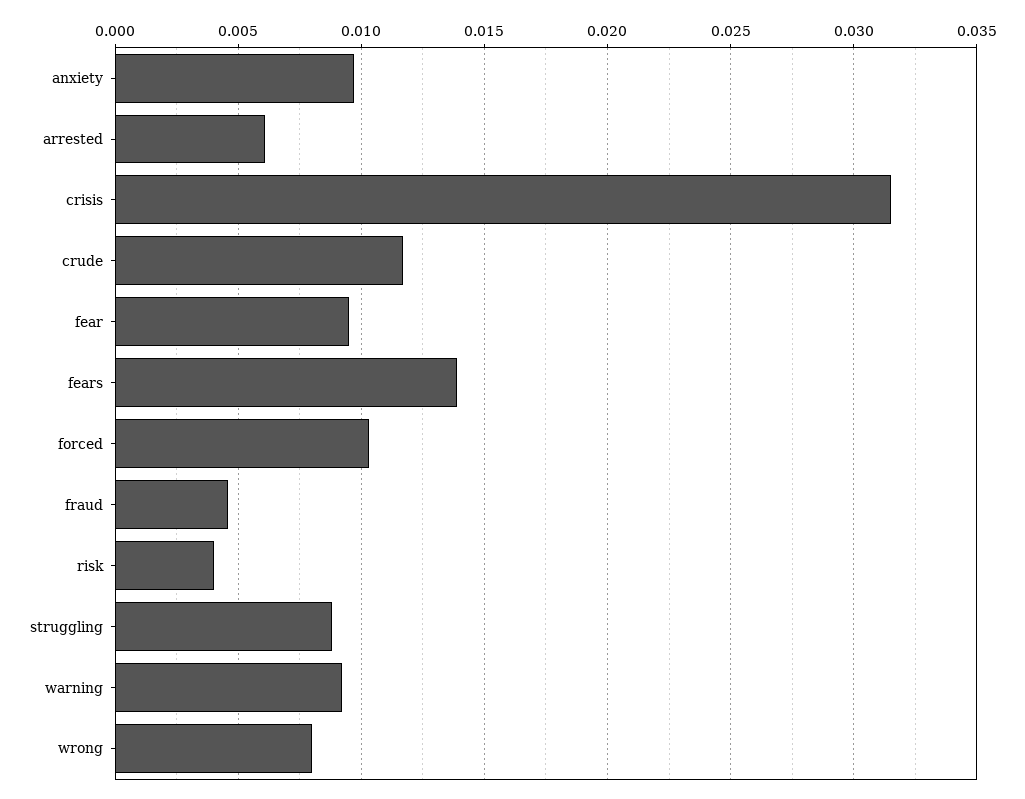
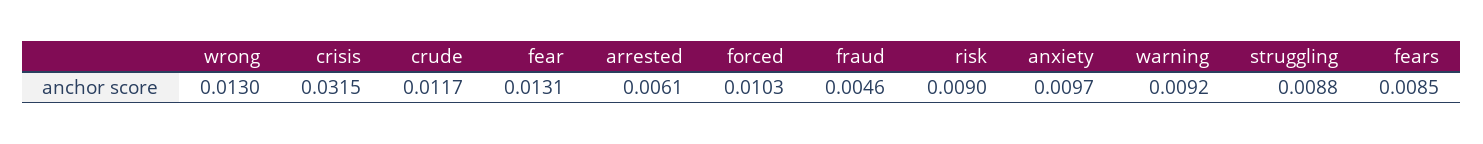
  {
    "anxiety": 0.0097,
    "arrested": 0.0061,
    "crisis": 0.0315,
    "crude": 0.0117,
-   "fear": 0.0095,
+   "fear": 0.0131,
-   "fears": 0.014,
+   "fears": 0.0085,
    "forced": 0.0103,
    "fraud": 0.0046,
-   "risk": 0.004,
+   "risk": 0.009,
    "struggling": 0.0088,
    "warning": 0.0092,
-   "wrong": 0.008
+   "wrong": 0.013
  }

